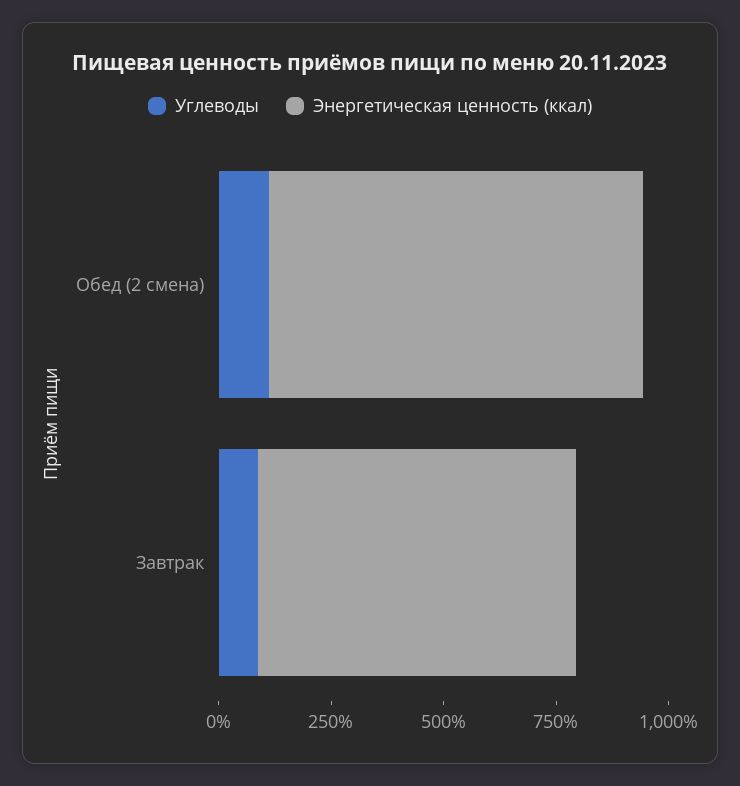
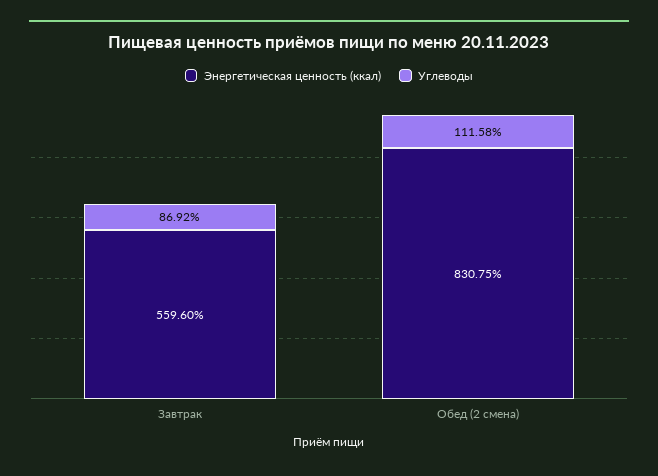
  {
    "Углеводы": {
      "Обед (2 смена)": 111.58,
      "Завтрак": 86.92
    },
    "Энергетическая ценность (ккал)": {
      "Обед (2 смена)": 830.75,
-     "Завтрак": 700
+     "Завтрак": 559.6
    }
  }

